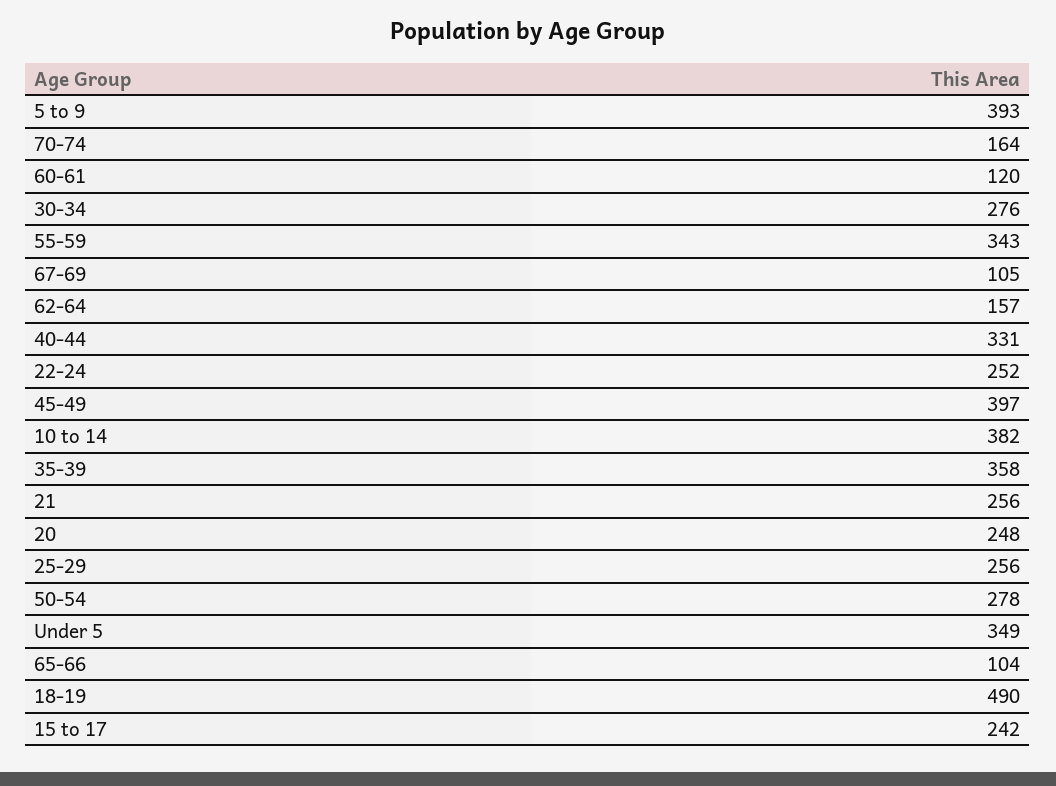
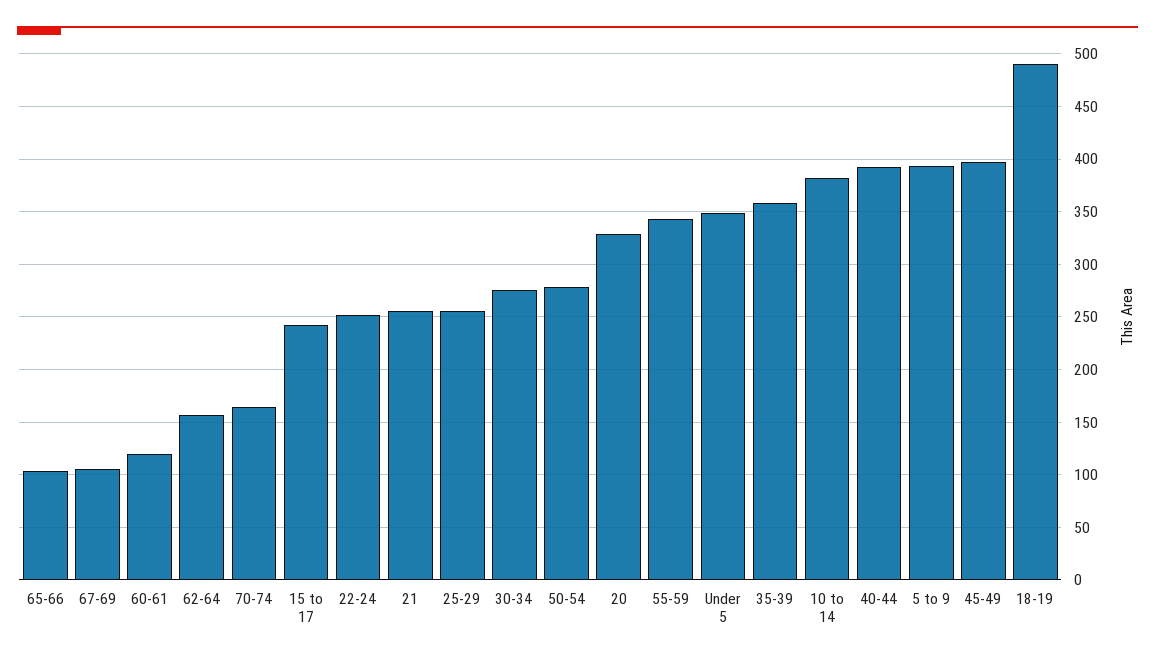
  {
    "5 to 9": 393,
    "70-74": 164,
    "60-61": 120,
    "30-34": 276,
    "55-59": 343,
    "67-69": 105,
    "62-64": 157,
-   "40-44": 331,
+   "40-44": 390,
    "22-24": 252,
    "45-49": 397,
    "10 to 14": 382,
    "35-39": 358,
    "21": 256,
-   "20": 248,
+   "20": 330,
    "25-29": 256,
    "50-54": 278,
    "Under 5": 349,
    "65-66": 104,
    "18-19": 490,
    "15 to 17": 242
  }

